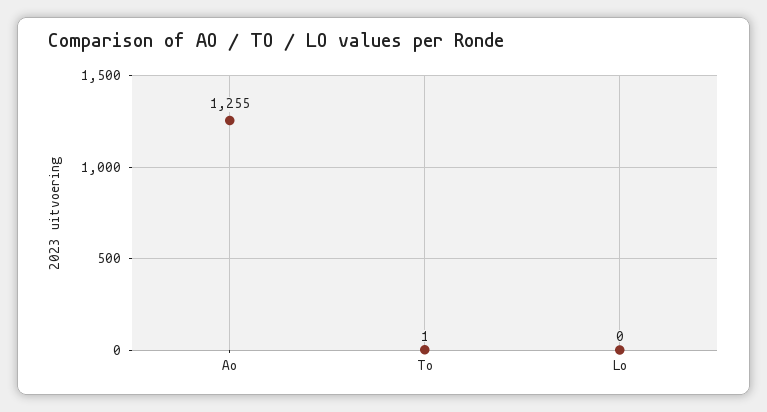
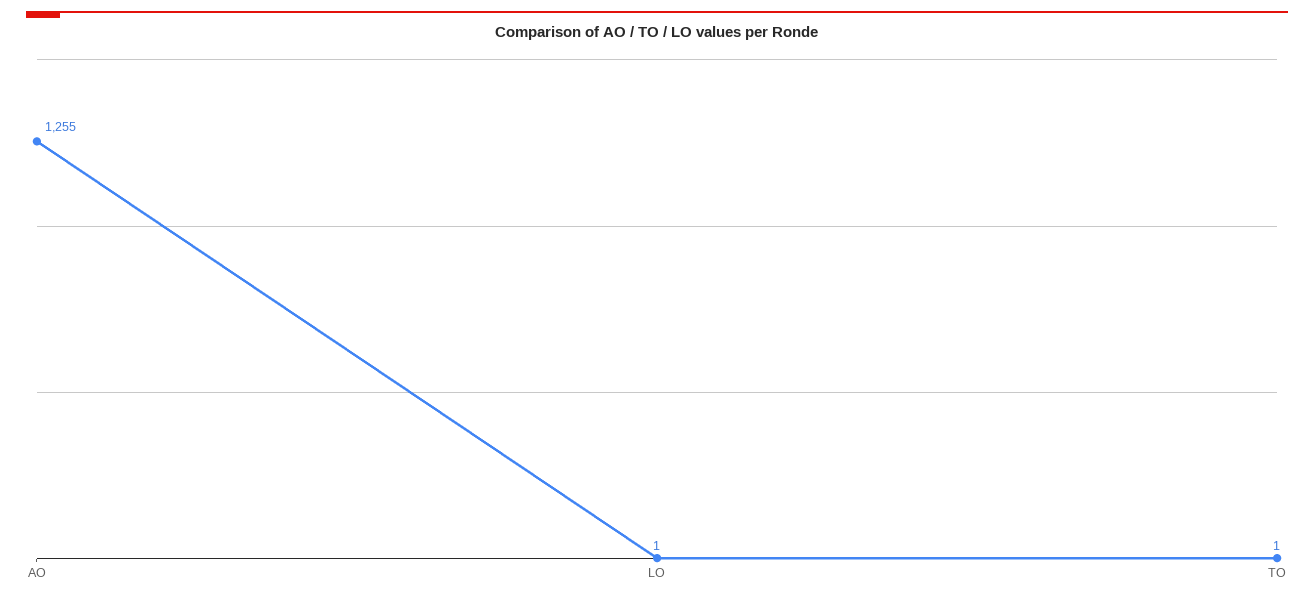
  {
    "Ao": 1255,
    "To": 1,
-   "Lo": 0
+   "Lo": 1
  }

